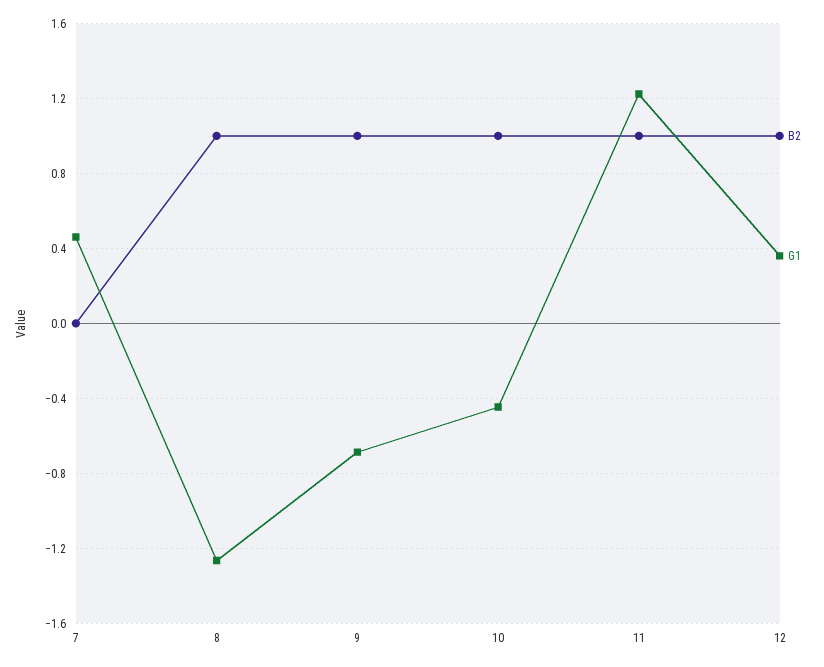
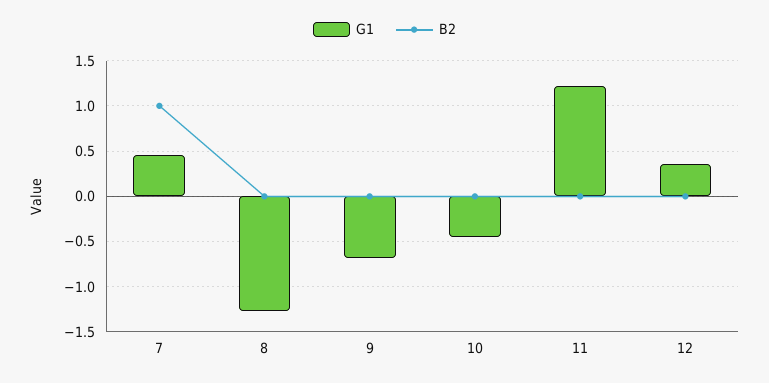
  {
    "B2": {
-     "7": 0,
+     "7": 1,
-     "8": 1,
+     "8": 0,
-     "9": 1,
+     "9": 0,
-     "10": 1,
+     "10": 0,
-     "11": 1,
+     "11": 0,
-     "12": 1
+     "12": 0
    },
    "G1": {
      "7": 0.45,
      "8": -1.25,
      "9": -0.7,
      "10": -0.45,
      "11": 1.2,
      "12": 0.35
    }
  }

